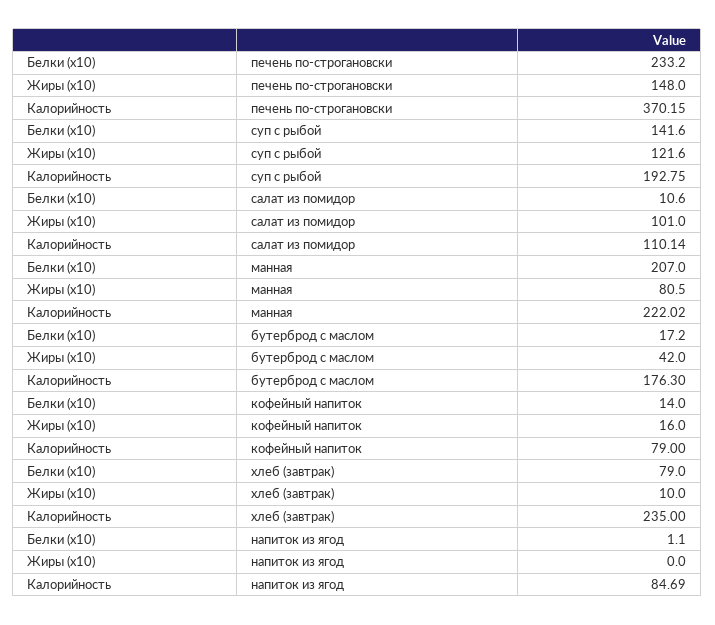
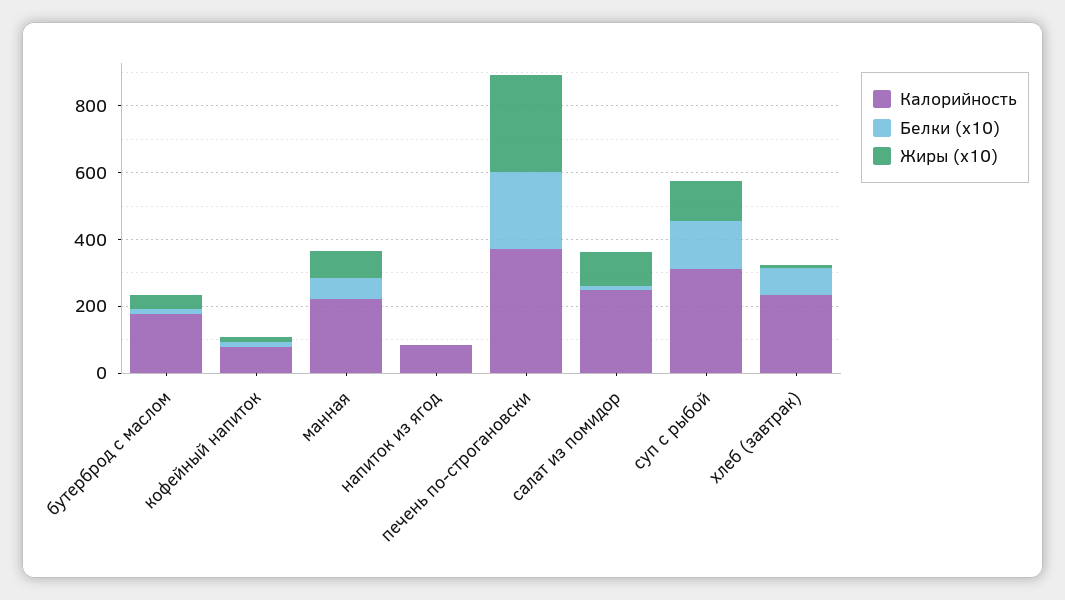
  {
    "Белки (x10)": {
      "печень по-строгановски": 233.2,
      "суп с рыбой": 141.6,
      "салат из помидор": 10.6,
-     "манная": 207,
+     "манная": 50,
      "бутерброд с маслом": 17.2,
      "кофейный напиток": 14,
      "хлеб (завтрак)": 79,
      "напиток из ягод": 1.1
    },
    "Жиры (x10)": {
-     "печень по-строгановски": 148,
+     "печень по-строгановски": 300,
      "суп с рыбой": 121.6,
      "салат из помидор": 101,
      "манная": 80.5,
      "бутерброд с маслом": 42,
      "кофейный напиток": 16,
      "хлеб (завтрак)": 10,
      "напиток из ягод": 0
    },
    "Калорийность": {
      "печень по-строгановски": 370.15,
-     "суп с рыбой": 192.75,
+     "суп с рыбой": 300,
-     "салат из помидор": 110.14,
+     "салат из помидор": 250,
      "манная": 222.02,
      "бутерброд с маслом": 176.3,
      "кофейный напиток": 79,
      "хлеб (завтрак)": 235,
      "напиток из ягод": 84.69
    }
  }

